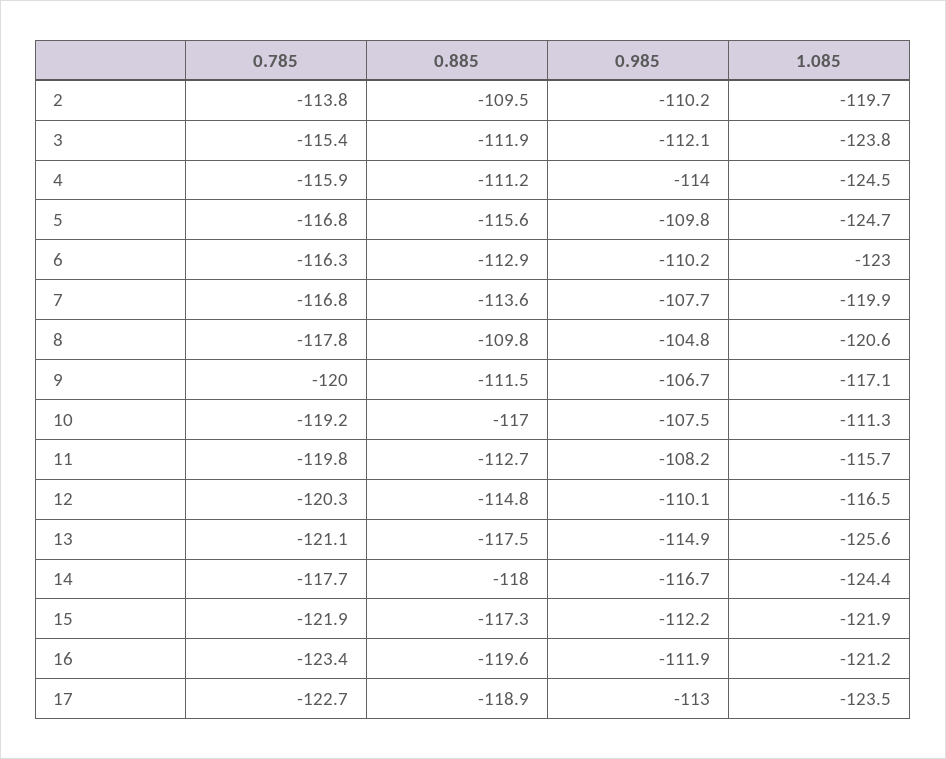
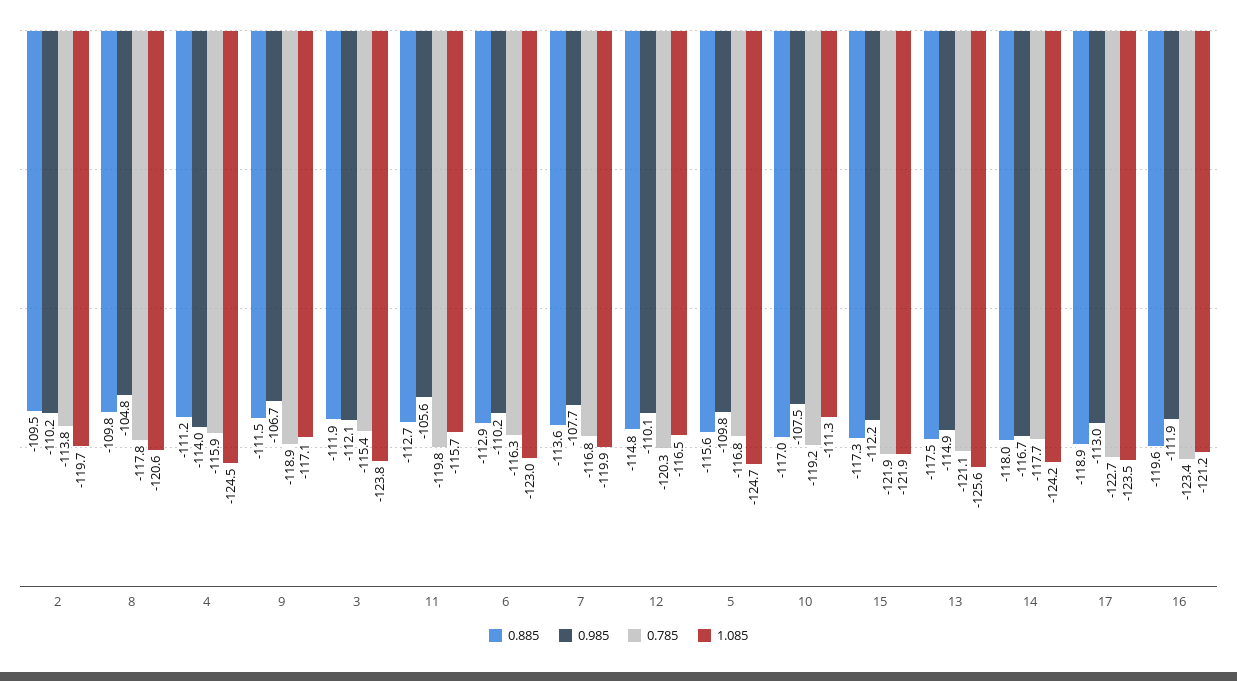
  {
    "0.785": {
      "2": -113.8,
      "3": -115.4,
      "4": -115.9,
      "5": -116.8,
      "6": -116.3,
      "7": -116.8,
      "8": -117.8,
-     "9": -120,
+     "9": -118.9,
      "10": -119.2,
      "11": -119.8,
      "12": -120.3,
      "13": -121.1,
      "14": -117.7,
      "15": -121.9,
      "16": -123.4,
      "17": -122.7
    },
    "0.885": {
      "2": -109.5,
      "3": -111.9,
      "4": -111.2,
      "5": -115.6,
      "6": -112.9,
      "7": -113.6,
      "8": -109.8,
      "9": -111.5,
      "10": -117,
      "11": -112.7,
      "12": -114.8,
      "13": -117.5,
      "14": -118,
      "15": -117.3,
      "16": -119.6,
      "17": -118.9
    },
    "0.985": {
      "2": -110.2,
      "3": -112.1,
      "4": -114,
      "5": -109.8,
      "6": -110.2,
      "7": -107.7,
      "8": -104.8,
      "9": -106.7,
      "10": -107.5,
-     "11": -108.2,
+     "11": -105.6,
      "12": -110.1,
      "13": -114.9,
      "14": -116.7,
      "15": -112.2,
      "16": -111.9,
      "17": -113
    },
    "1.085": {
      "2": -119.7,
      "3": -123.8,
      "4": -124.5,
      "5": -124.7,
      "6": -123,
      "7": -119.9,
      "8": -120.6,
      "9": -117.1,
      "10": -111.3,
      "11": -115.7,
      "12": -116.5,
      "13": -125.6,
-     "14": -124.4,
+     "14": -124.2,
      "15": -121.9,
      "16": -121.2,
      "17": -123.5
    }
  }

